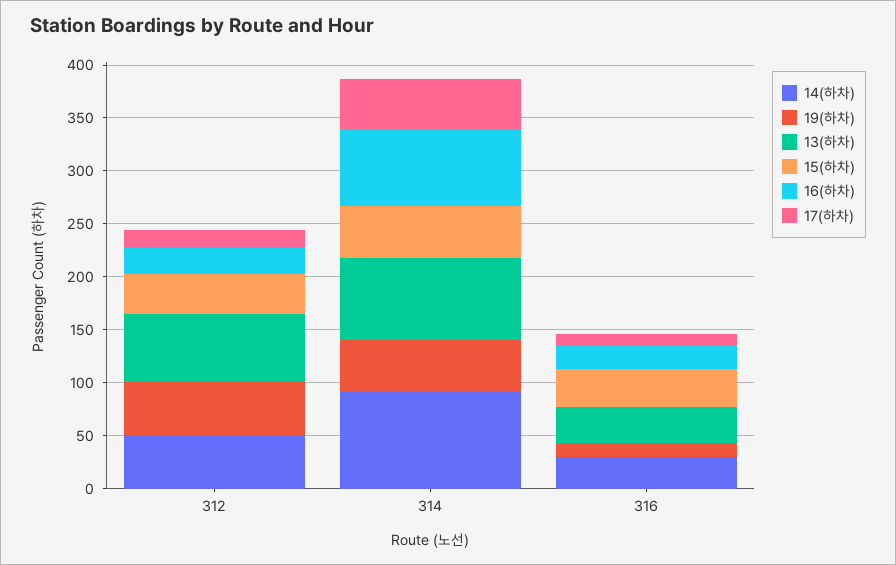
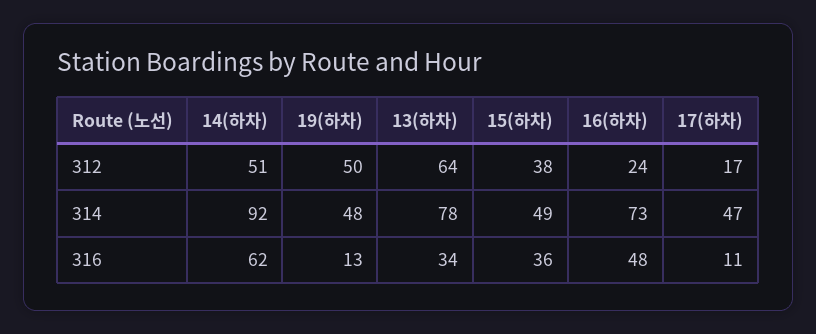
  {
    "14(하차)": {
      "312": 51,
      "314": 92,
-     "316": 30
+     "316": 62
    },
    "19(하차)": {
      "312": 50,
      "314": 48,
      "316": 13
    },
    "13(하차)": {
      "312": 64,
      "314": 78,
      "316": 34
    },
    "15(하차)": {
      "312": 38,
      "314": 49,
      "316": 36
    },
    "16(하차)": {
      "312": 24,
      "314": 73,
-     "316": 20
+     "316": 48
    },
    "17(하차)": {
      "312": 17,
      "314": 47,
      "316": 11
    }
  }

